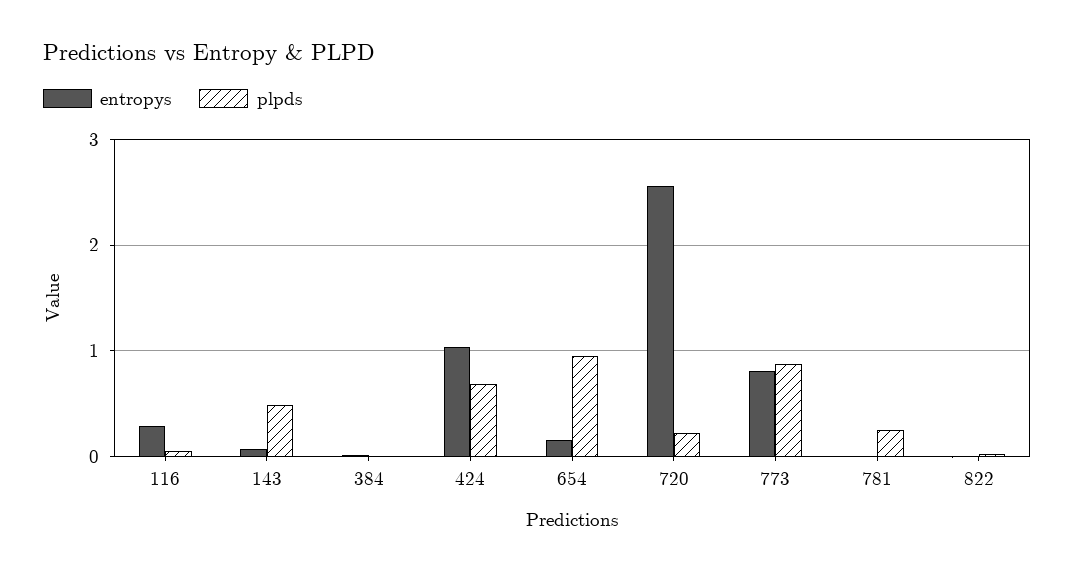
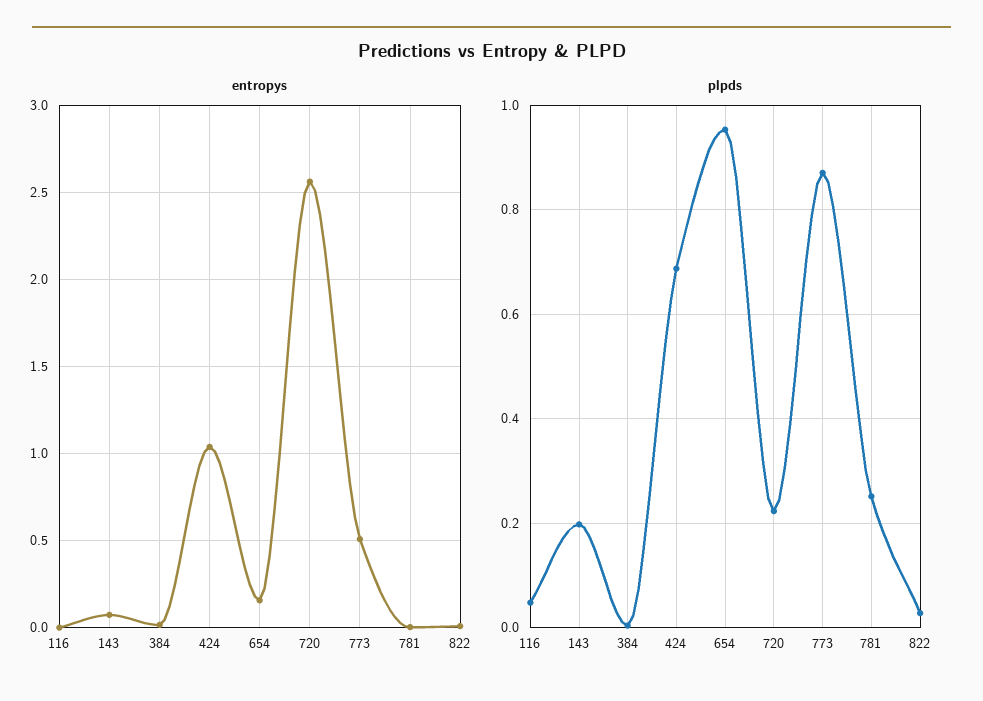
  {
    "entropys": {
-     "116": 0.3,
+     "116": 0,
      "143": 0.05,
      "384": 0,
      "424": 1.05,
      "654": 0.15,
      "720": 2.55,
-     "773": 0.8,
+     "773": 0.5,
      "781": 0,
      "822": 0
    },
    "plpds": {
      "116": 0.04,
-     "143": 0.5,
+     "143": 0.2,
      "384": 0,
      "424": 0.68,
      "654": 0.96,
      "720": 0.22,
      "773": 0.88,
      "781": 0.26,
      "822": 0.02
    }
  }

